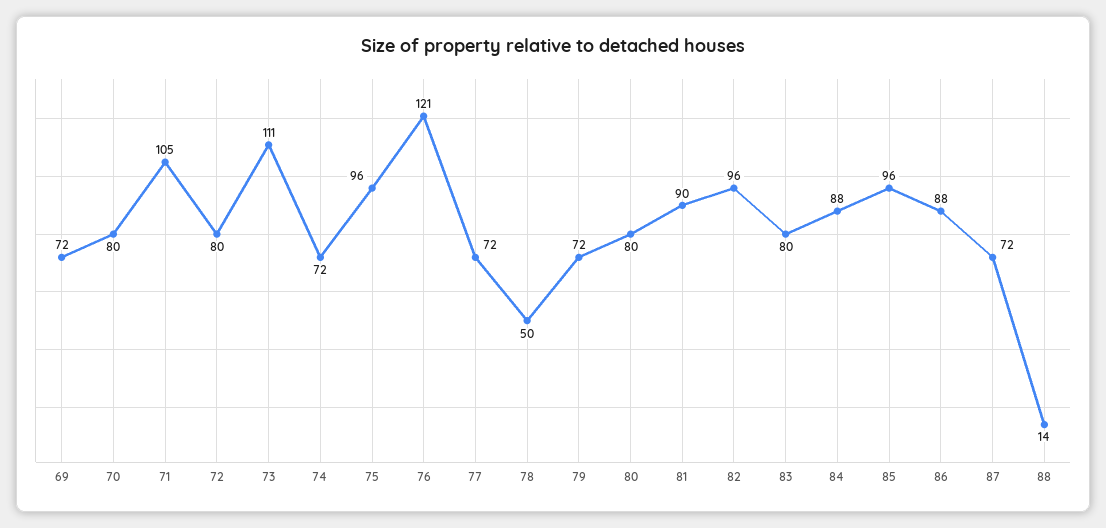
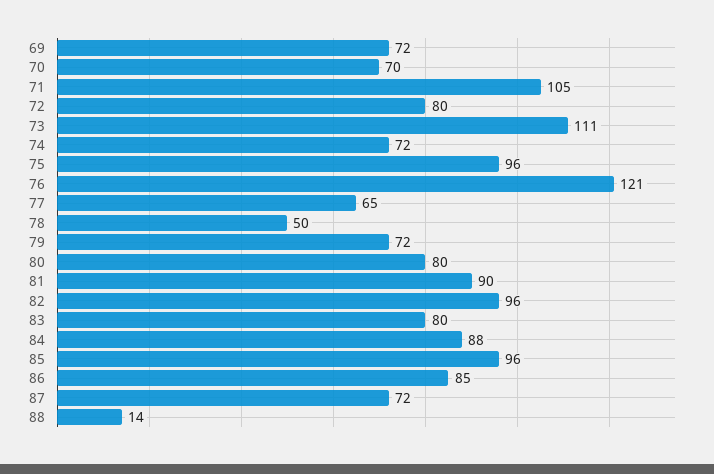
  {
    "69": 72,
-   "70": 80,
+   "70": 70,
    "71": 105,
    "72": 80,
    "73": 111,
    "74": 72,
    "75": 96,
    "76": 121,
-   "77": 72,
+   "77": 65,
    "78": 50,
    "79": 72,
    "80": 80,
    "81": 90,
    "82": 96,
    "83": 80,
    "84": 88,
    "85": 96,
-   "86": 88,
+   "86": 85,
    "87": 72,
    "88": 14
  }

